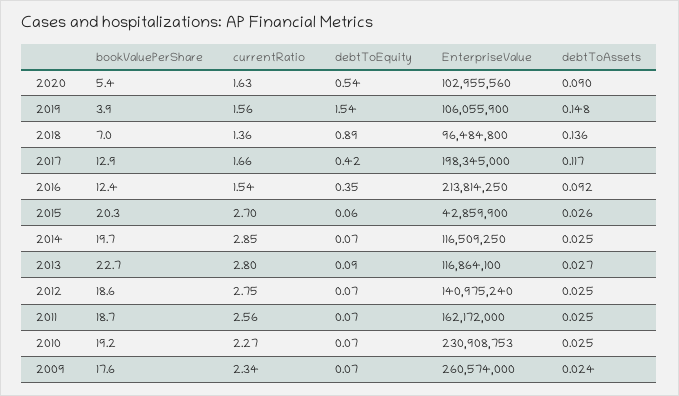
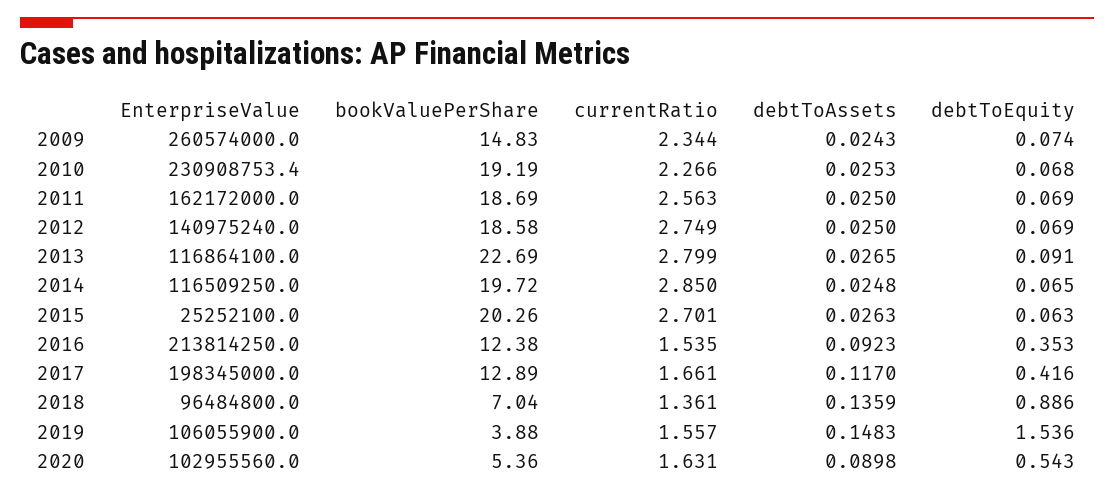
  {
    "bookValuePerShare": {
      "2020": 5.36,
      "2019": 3.88,
      "2018": 7.04,
      "2017": 12.89,
      "2016": 12.38,
      "2015": 20.26,
      "2014": 19.72,
      "2013": 22.69,
      "2012": 18.58,
      "2011": 18.69,
      "2010": 19.19,
-     "2009": 17.6
+     "2009": 14.83
    },
    "currentRatio": {
      "2020": 1.631,
      "2019": 1.557,
      "2018": 1.361,
      "2017": 1.661,
      "2016": 1.535,
      "2015": 2.701,
      "2014": 2.85,
      "2013": 2.799,
      "2012": 2.749,
      "2011": 2.563,
      "2010": 2.266,
      "2009": 2.344
    },
    "debtToEquity": {
      "2020": 0.543,
      "2019": 1.536,
      "2018": 0.886,
      "2017": 0.416,
      "2016": 0.353,
      "2015": 0.063,
      "2014": 0.065,
      "2013": 0.091,
      "2012": 0.069,
      "2011": 0.069,
      "2010": 0.068,
      "2009": 0.074
    },
    "EnterpriseValue": {
      "2020": 102955560,
      "2019": 106055900,
      "2018": 96484800,
      "2017": 198345000,
      "2016": 213814250,
-     "2015": 42859900,
+     "2015": 25252100,
      "2014": 116509250,
      "2013": 116864100,
      "2012": 140975240,
      "2011": 162172000,
      "2010": 230908753.4,
      "2009": 260574000
    },
    "debtToAssets": {
      "2020": 0.0898,
      "2019": 0.1483,
      "2018": 0.1359,
      "2017": 0.117,
      "2016": 0.0923,
      "2015": 0.0263,
      "2014": 0.0248,
      "2013": 0.0265,
      "2012": 0.025,
      "2011": 0.025,
      "2010": 0.0253,
      "2009": 0.0243
    }
  }

